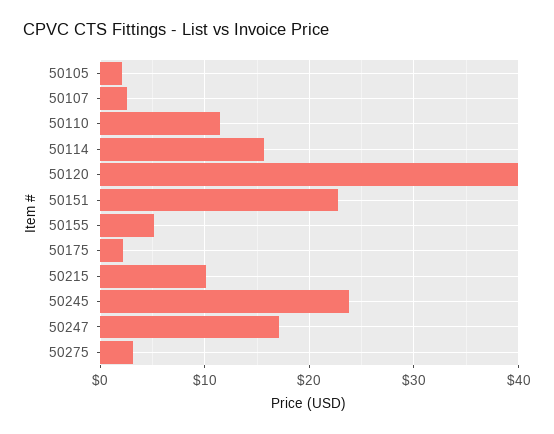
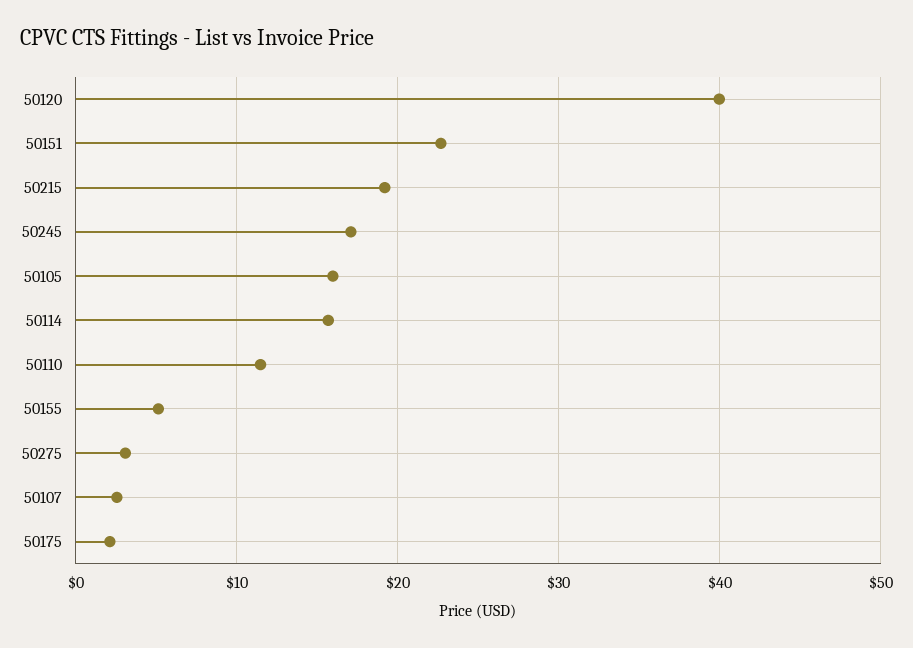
  {
-   "50105": 2,
+   "50105": 16,
    "50107": 3,
    "50110": 11,
    "50114": 16,
    "50120": 40,
    "50151": 23,
    "50155": 5,
    "50175": 2,
-   "50215": 10,
+   "50215": 19,
-   "50245": 24,
+   "50245": 17,
-   "50247": 17,
    "50275": 3
  }

